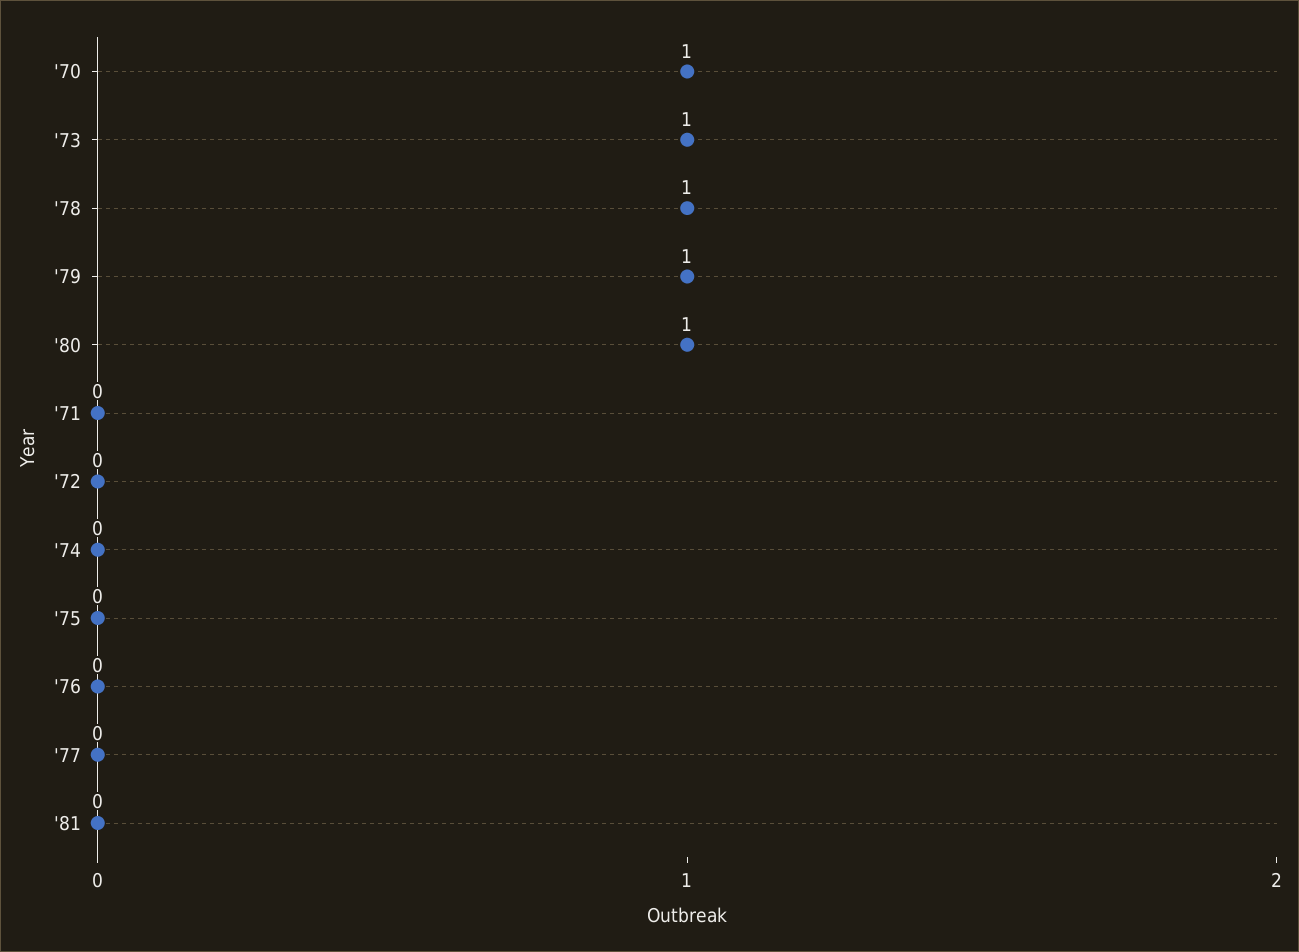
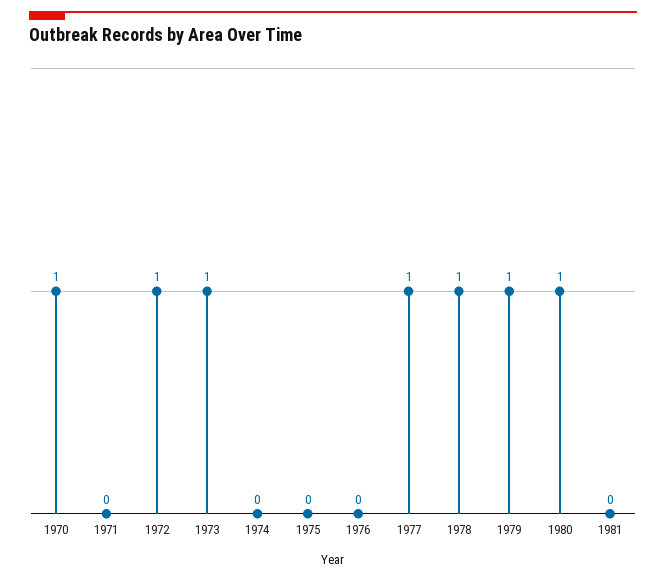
  {
    "'70": 1,
    "'73": 1,
    "'78": 1,
    "'79": 1,
    "'80": 1,
    "'71": 0,
-   "'72": 0,
+   "'72": 1,
    "'74": 0,
    "'75": 0,
    "'76": 0,
-   "'77": 0,
+   "'77": 1,
    "'81": 0
  }

